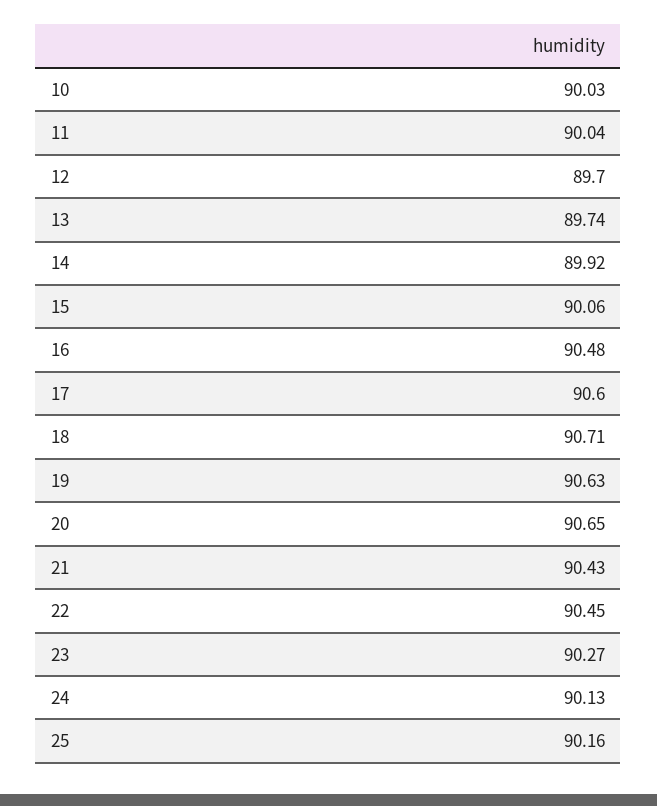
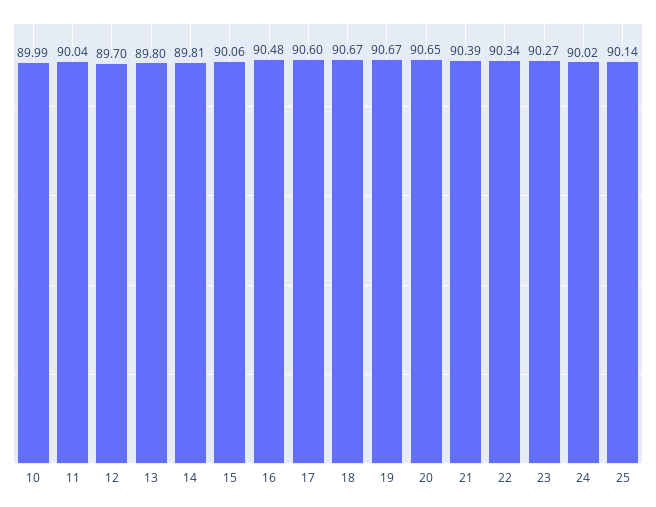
  {
-   "10": 90.03,
+   "10": 89.99,
    "11": 90.04,
    "12": 89.7,
-   "13": 89.74,
+   "13": 89.8,
-   "14": 89.92,
+   "14": 89.81,
    "15": 90.06,
    "16": 90.48,
    "17": 90.6,
-   "18": 90.71,
+   "18": 90.67,
-   "19": 90.63,
+   "19": 90.67,
    "20": 90.65,
-   "21": 90.43,
+   "21": 90.39,
-   "22": 90.45,
+   "22": 90.34,
    "23": 90.27,
-   "24": 90.13,
+   "24": 90.02,
-   "25": 90.16
+   "25": 90.14
  }

